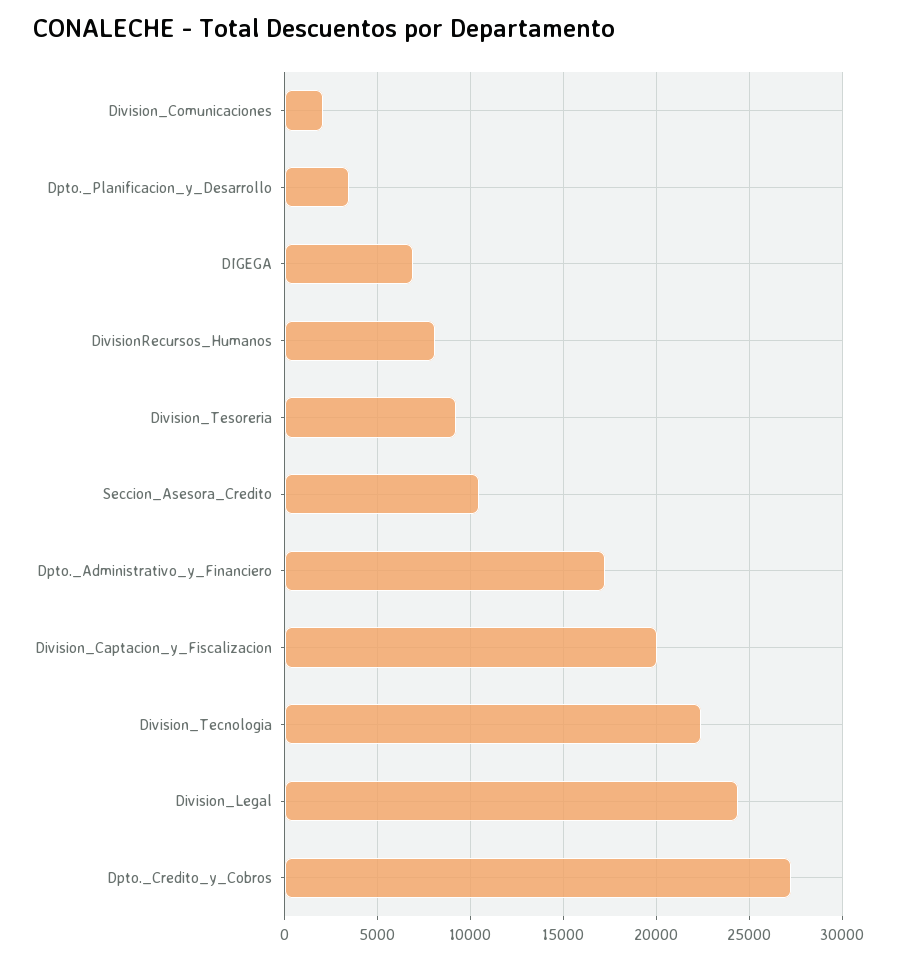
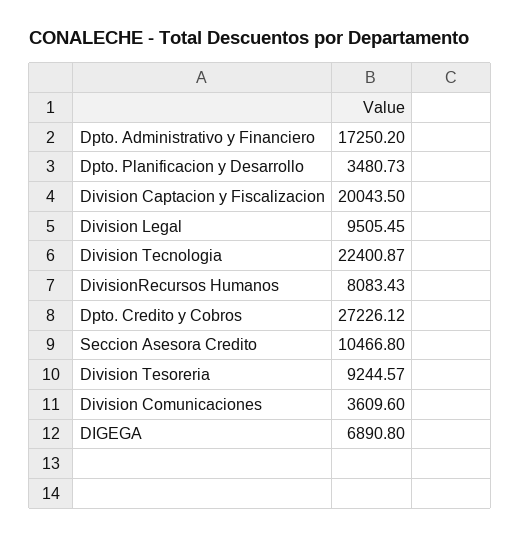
  {
-   "Division_Comunicaciones": 2000,
+   "Division_Comunicaciones": 3609.6,
    "Dpto._Planificacion_y_Desarrollo": 3480.73,
    "DIGEGA": 6890.8,
    "DivisionRecursos_Humanos": 8083.43,
    "Division_Tesoreria": 9244.57,
    "Seccion_Asesora_Credito": 10466.8,
    "Dpto._Administrativo_y_Financiero": 17250.2,
    "Division_Captacion_y_Fiscalizacion": 20043.5,
    "Division_Tecnologia": 22400.87,
-   "Division_Legal": 24500,
+   "Division_Legal": 9505.45,
    "Dpto._Credito_y_Cobros": 27226.12
  }

